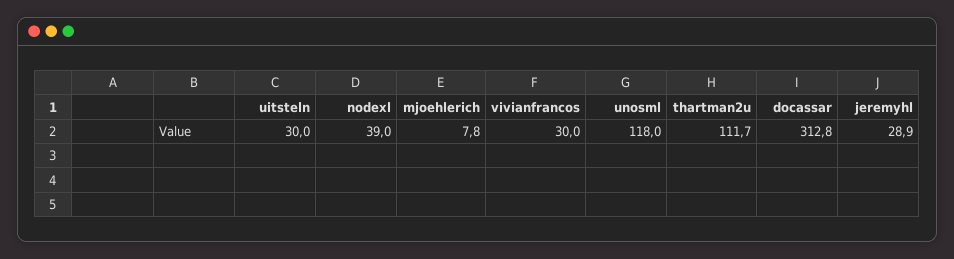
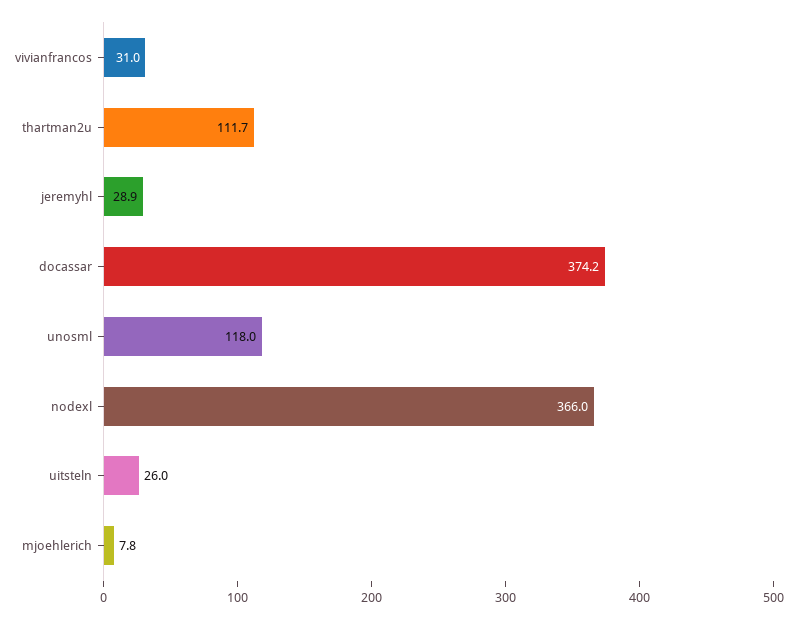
  {
-   "uitsteln": 30,
+   "uitsteln": 26,
-   "nodexl": 39,
+   "nodexl": 366,
    "mjoehlerich": 7.8,
-   "vivianfrancos": 30,
+   "vivianfrancos": 31,
    "unosml": 118,
    "thartman2u": 111.7,
-   "docassar": 312.8,
+   "docassar": 374.2,
    "jeremyhl": 28.9
  }

